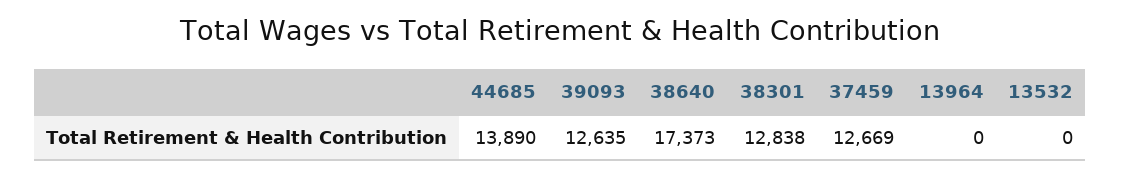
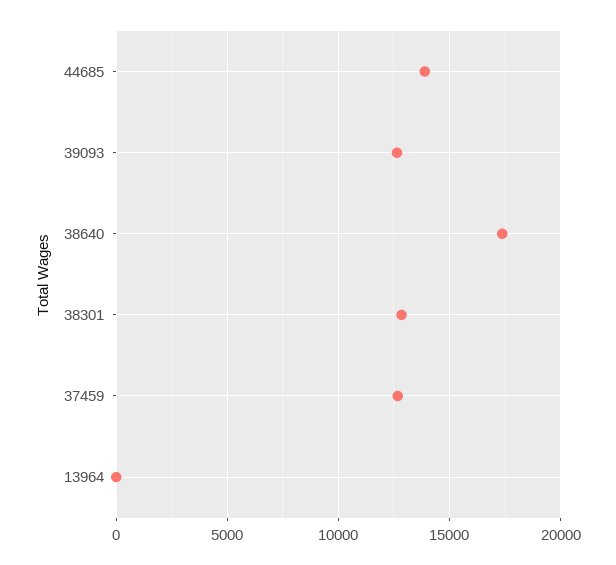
  {
    "44685": 13890,
    "39093": 12635,
    "38640": 17373,
    "38301": 12838,
    "37459": 12669,
-   "13964": 0,
+   "13964": 0
-   "13532": 0
  }

